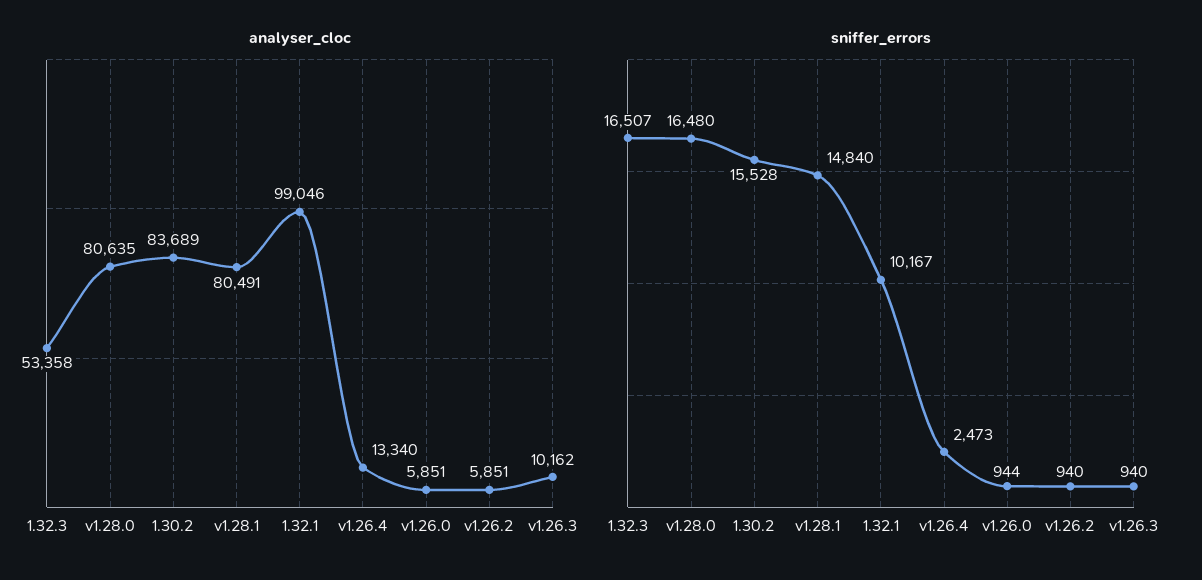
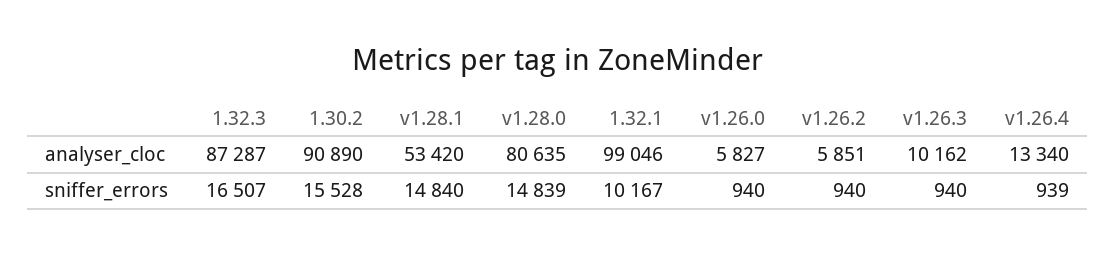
  {
    "analyser_cloc": {
-     "1.32.3": 53358,
+     "1.32.3": 87287,
      "v1.28.0": 80635,
-     "1.30.2": 83689,
+     "1.30.2": 90890,
-     "v1.28.1": 80491,
+     "v1.28.1": 53420,
      "1.32.1": 99046,
      "v1.26.4": 13340,
-     "v1.26.0": 5851,
+     "v1.26.0": 5827,
      "v1.26.2": 5851,
      "v1.26.3": 10162
    },
    "sniffer_errors": {
      "1.32.3": 16507,
-     "v1.28.0": 16480,
+     "v1.28.0": 14839,
      "1.30.2": 15528,
      "v1.28.1": 14840,
      "1.32.1": 10167,
-     "v1.26.4": 2473,
+     "v1.26.4": 939,
-     "v1.26.0": 944,
+     "v1.26.0": 940,
      "v1.26.2": 940,
      "v1.26.3": 940
    }
  }

